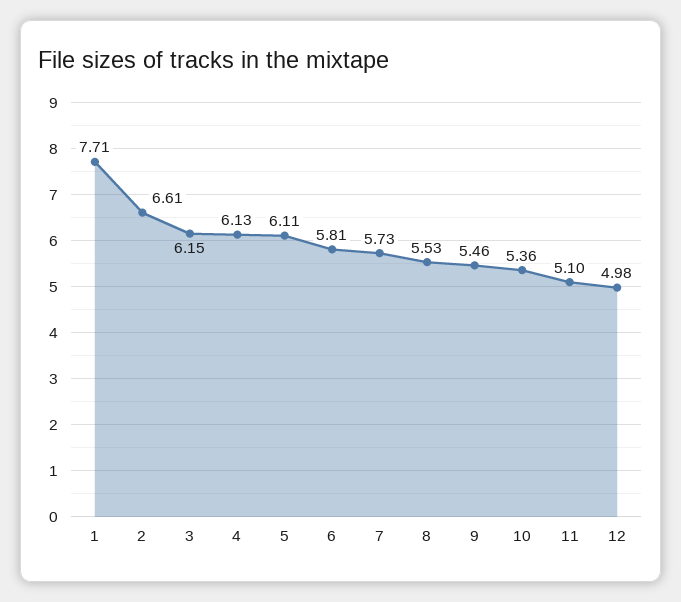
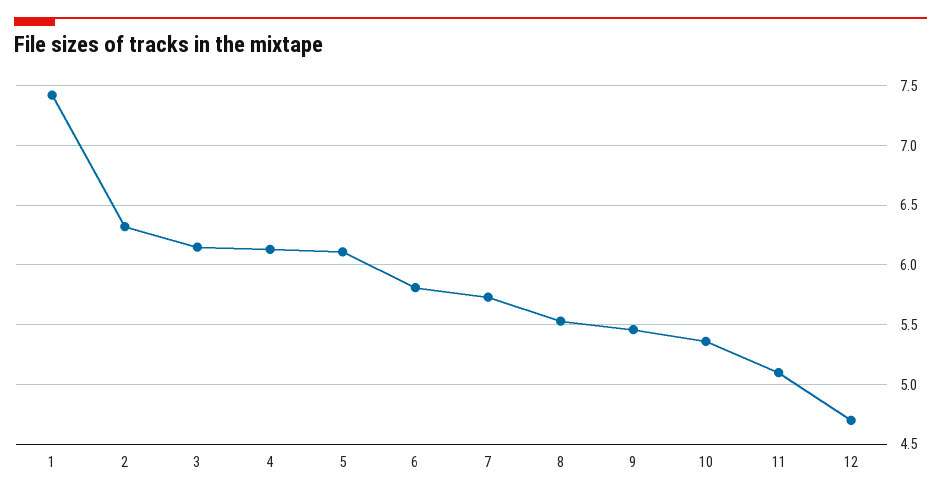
  {
-   "1": 7.71,
+   "1": 7.4,
-   "2": 6.61,
+   "2": 6.3,
    "3": 6.15,
    "4": 6.13,
    "5": 6.11,
    "6": 5.81,
    "7": 5.73,
    "8": 5.53,
    "9": 5.46,
    "10": 5.36,
    "11": 5.1,
-   "12": 4.98
+   "12": 4.7
  }

